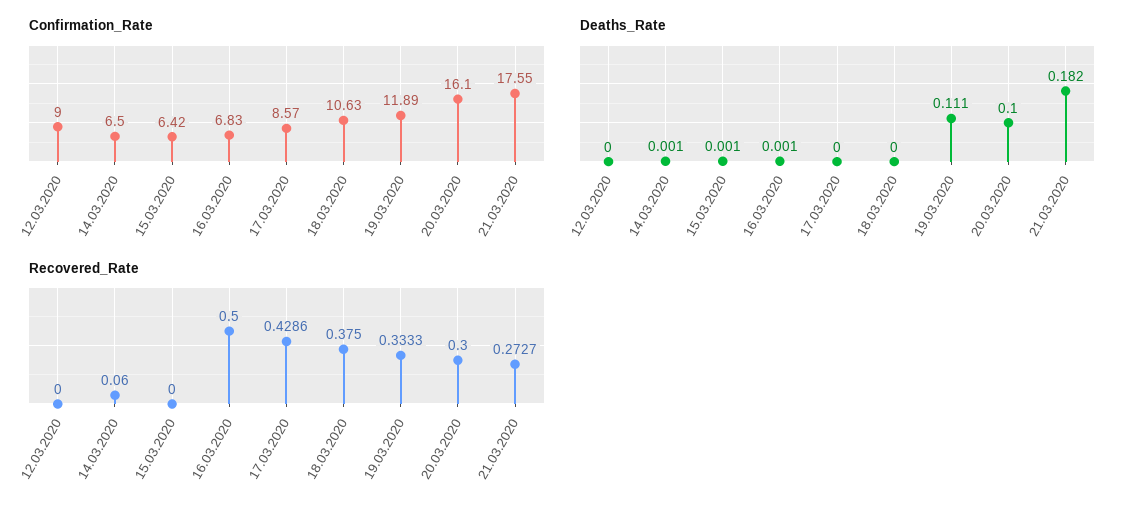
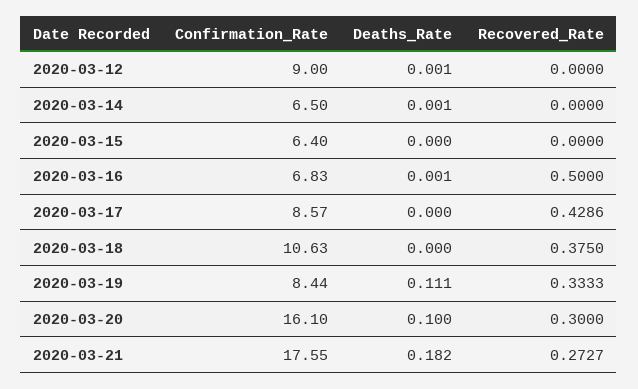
  {
    "Confirmation_Rate": {
      "12.03.2020": 9,
      "14.03.2020": 6.5,
-     "15.03.2020": 6.42,
+     "15.03.2020": 6.4,
      "16.03.2020": 6.83,
      "17.03.2020": 8.57,
      "18.03.2020": 10.63,
-     "19.03.2020": 11.89,
+     "19.03.2020": 8.44,
      "20.03.2020": 16.1,
      "21.03.2020": 17.55
    },
    "Deaths_Rate": {
-     "12.03.2020": 0,
+     "12.03.2020": 0.001,
      "14.03.2020": 0.001,
-     "15.03.2020": 0.001,
+     "15.03.2020": 0,
      "16.03.2020": 0.001,
      "17.03.2020": 0,
      "18.03.2020": 0,
      "19.03.2020": 0.111,
      "20.03.2020": 0.1,
      "21.03.2020": 0.182
    },
    "Recovered_Rate": {
      "12.03.2020": 0,
-     "14.03.2020": 0.06,
+     "14.03.2020": 0,
      "15.03.2020": 0,
      "16.03.2020": 0.5,
      "17.03.2020": 0.4286,
      "18.03.2020": 0.375,
      "19.03.2020": 0.3333,
      "20.03.2020": 0.3,
      "21.03.2020": 0.2727
    }
  }

